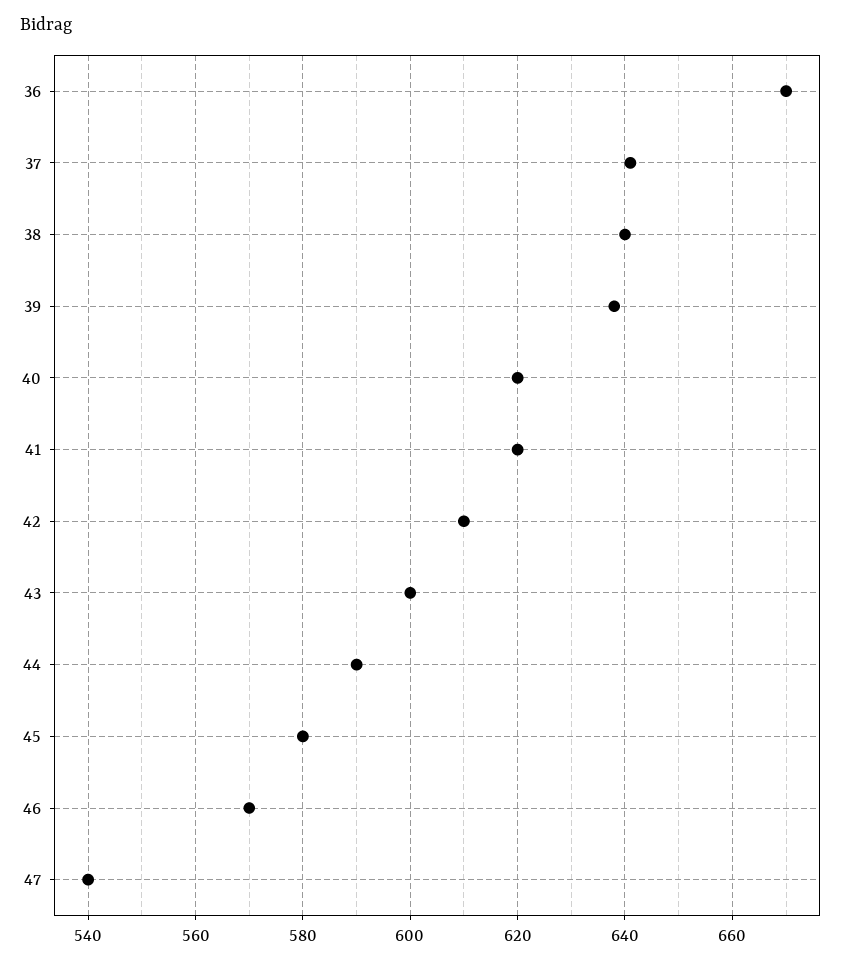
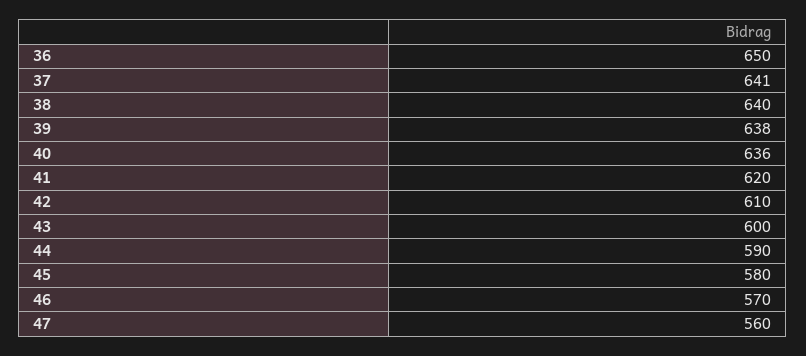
  {
-   "36": 670,
+   "36": 650,
    "37": 641,
    "38": 640,
    "39": 638,
-   "40": 620,
+   "40": 636,
    "41": 620,
    "42": 610,
    "43": 600,
    "44": 590,
    "45": 580,
    "46": 570,
-   "47": 540
+   "47": 560
  }

